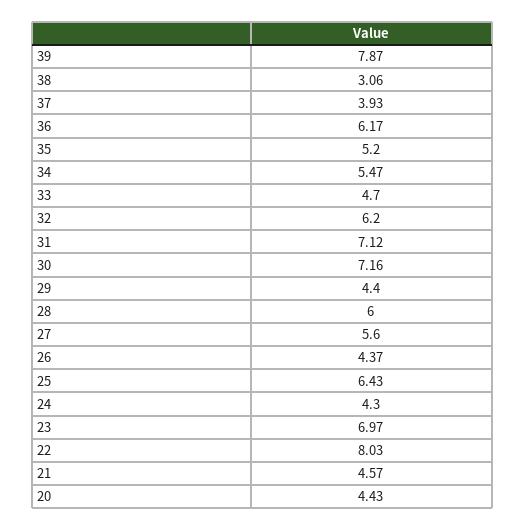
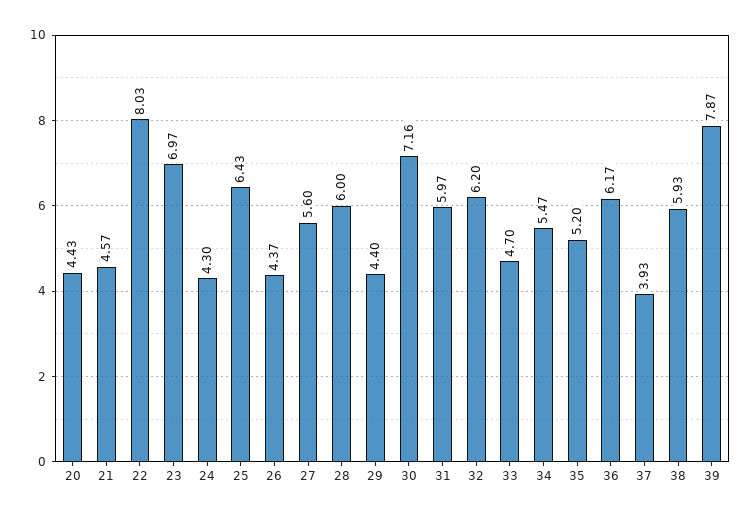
  {
    "39": 7.87,
-   "38": 3.06,
+   "38": 5.93,
    "37": 3.93,
    "36": 6.17,
    "35": 5.2,
    "34": 5.47,
    "33": 4.7,
    "32": 6.2,
-   "31": 7.12,
+   "31": 5.97,
    "30": 7.16,
    "29": 4.4,
    "28": 6,
    "27": 5.6,
    "26": 4.37,
    "25": 6.43,
    "24": 4.3,
    "23": 6.97,
    "22": 8.03,
    "21": 4.57,
    "20": 4.43
  }

